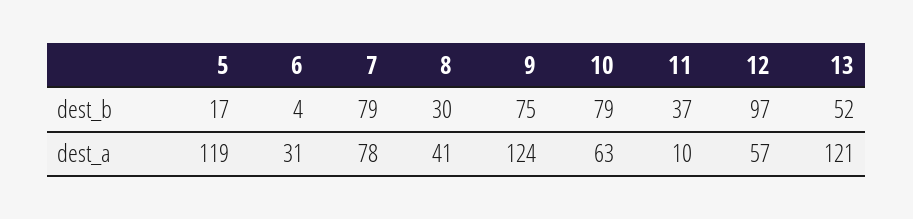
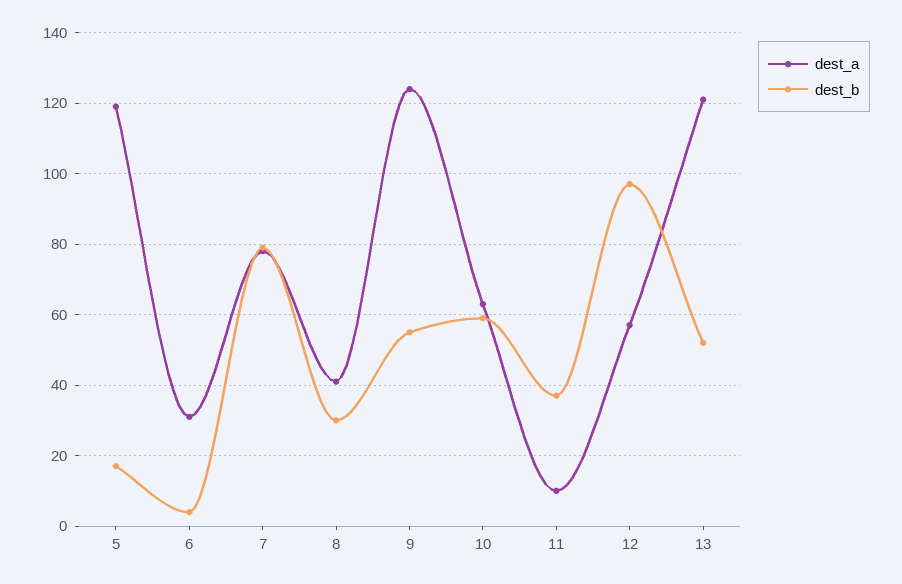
  {
    "dest_b": {
      "5": 17,
      "6": 4,
      "7": 79,
      "8": 30,
-     "9": 75,
+     "9": 55,
-     "10": 79,
+     "10": 60,
      "11": 37,
      "12": 97,
      "13": 52
    },
    "dest_a": {
      "5": 119,
      "6": 31,
      "7": 78,
      "8": 41,
      "9": 124,
      "10": 63,
      "11": 10,
      "12": 57,
      "13": 121
    }
  }

